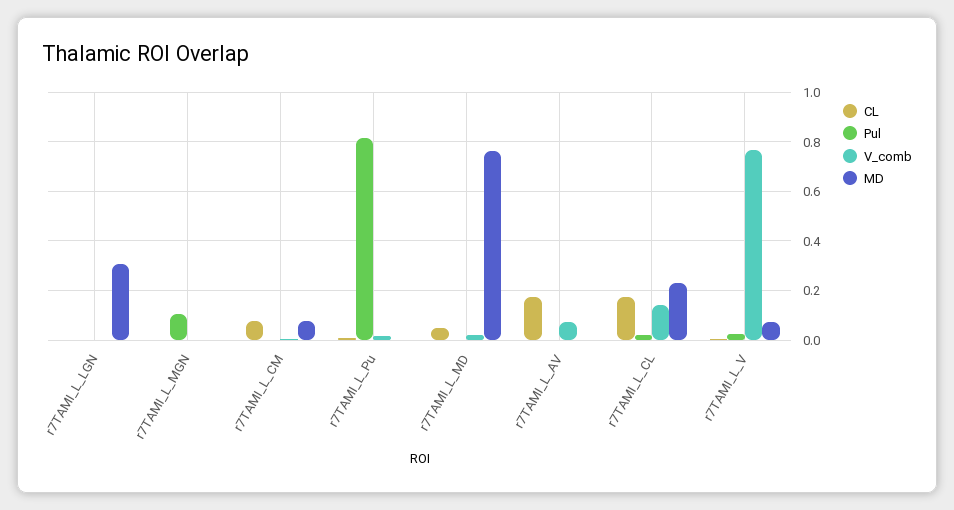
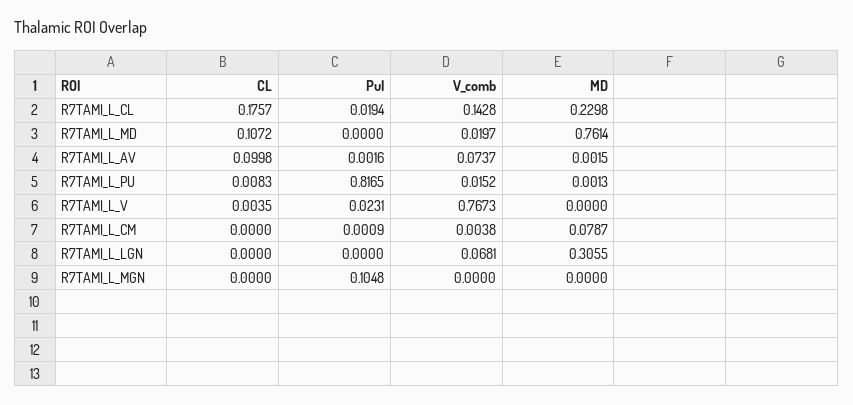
  {
    "CL": {
      "r7TAMI_L_LGN": 0,
      "r7TAMI_L_MGN": 0,
-     "r7TAMI_L_CM": 0.075,
+     "r7TAMI_L_CM": 0,
      "r7TAMI_L_Pu": 0.0083,
-     "r7TAMI_L_MD": 0.05,
+     "r7TAMI_L_MD": 0.1072,
-     "r7TAMI_L_AV": 0.175,
+     "r7TAMI_L_AV": 0.0998,
      "r7TAMI_L_CL": 0.1757,
      "r7TAMI_L_V": 0.0035
    },
    "Pul": {
      "r7TAMI_L_LGN": 0,
      "r7TAMI_L_MGN": 0.1048,
      "r7TAMI_L_CM": 0.0009,
      "r7TAMI_L_Pu": 0.8165,
      "r7TAMI_L_MD": 0,
      "r7TAMI_L_AV": 0.0016,
      "r7TAMI_L_CL": 0.0194,
      "r7TAMI_L_V": 0.0231
    },
    "V_comb": {
-     "r7TAMI_L_LGN": 0,
+     "r7TAMI_L_LGN": 0.0681,
      "r7TAMI_L_MGN": 0,
      "r7TAMI_L_CM": 0.0038,
      "r7TAMI_L_Pu": 0.0152,
      "r7TAMI_L_MD": 0.0197,
      "r7TAMI_L_AV": 0.0737,
      "r7TAMI_L_CL": 0.1428,
      "r7TAMI_L_V": 0.7673
    },
    "MD": {
      "r7TAMI_L_LGN": 0.3055,
      "r7TAMI_L_MGN": 0,
      "r7TAMI_L_CM": 0.0787,
      "r7TAMI_L_Pu": 0.0013,
      "r7TAMI_L_MD": 0.7614,
      "r7TAMI_L_AV": 0.0015,
      "r7TAMI_L_CL": 0.2298,
-     "r7TAMI_L_V": 0.075
+     "r7TAMI_L_V": 0
    }
  }

